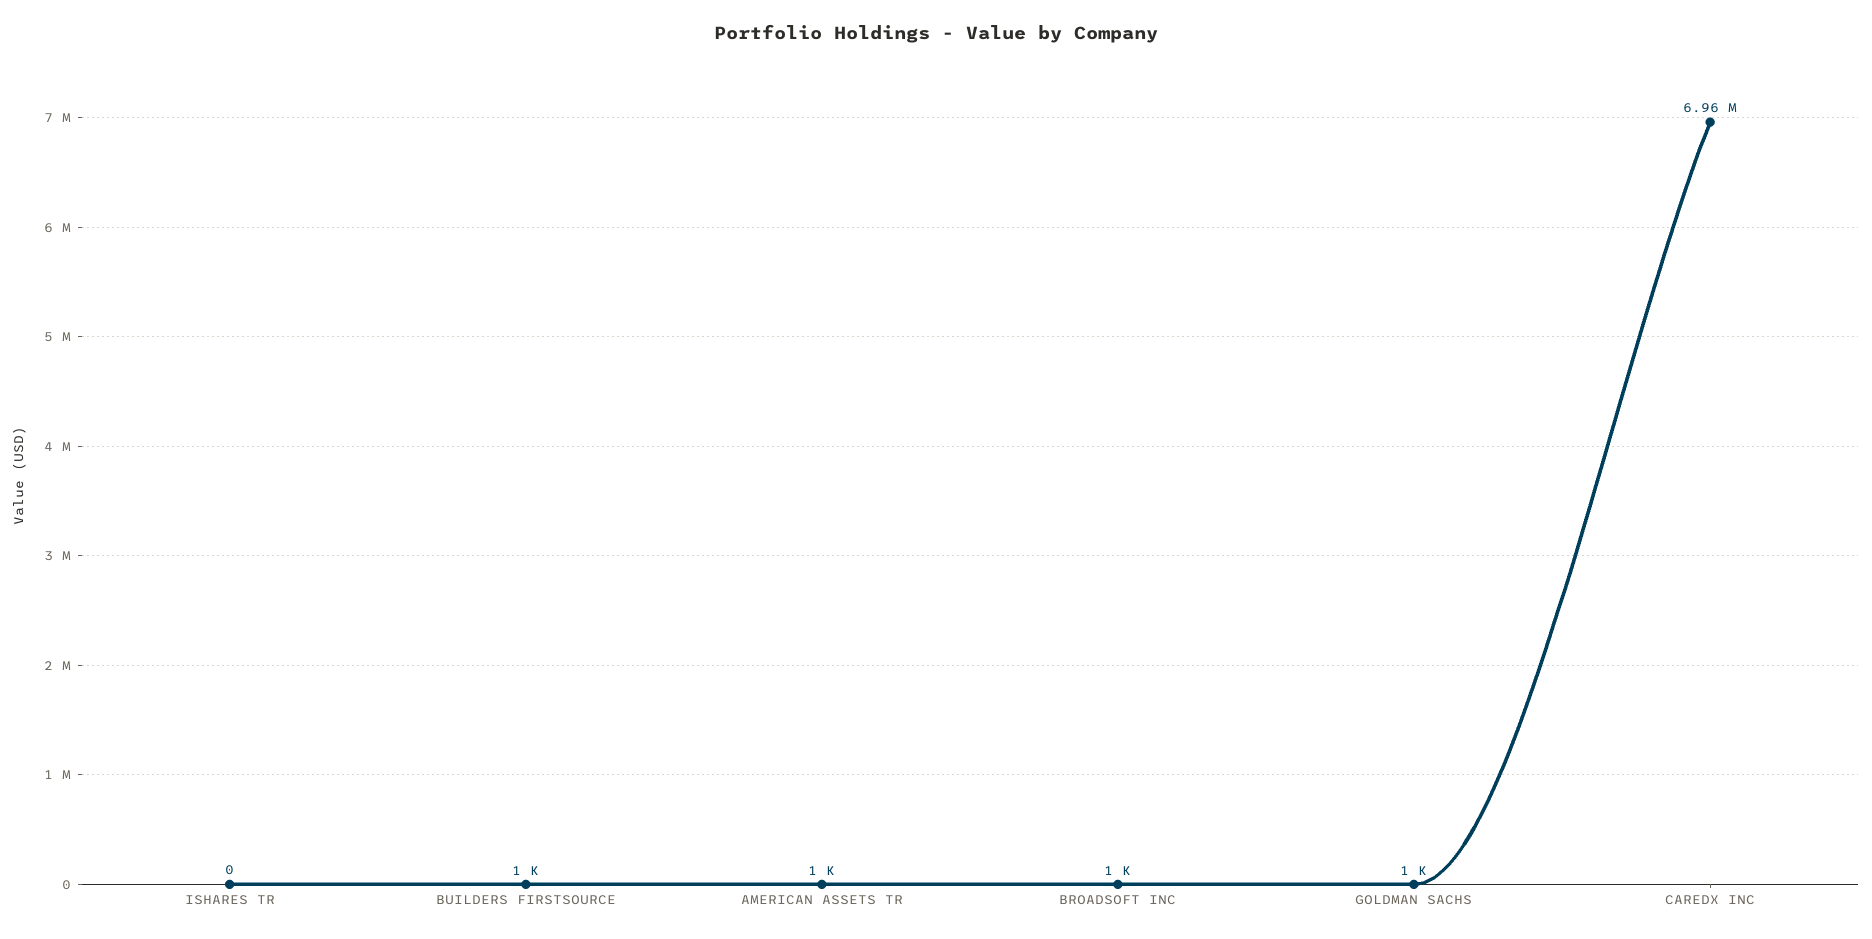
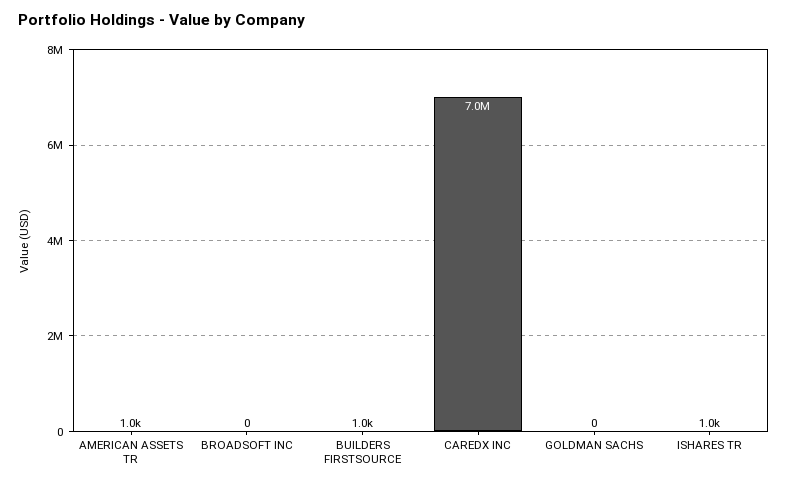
  {
-   "ISHARES TR": 0,
+   "ISHARES TR": 1000,
    "BUILDERS FIRSTSOURCE": 1000,
    "AMERICAN ASSETS TR": 1000,
-   "BROADSOFT INC": 1000,
+   "BROADSOFT INC": 0,
-   "GOLDMAN SACHS": 1000,
+   "GOLDMAN SACHS": 0,
    "CAREDX INC": 6960000
  }

